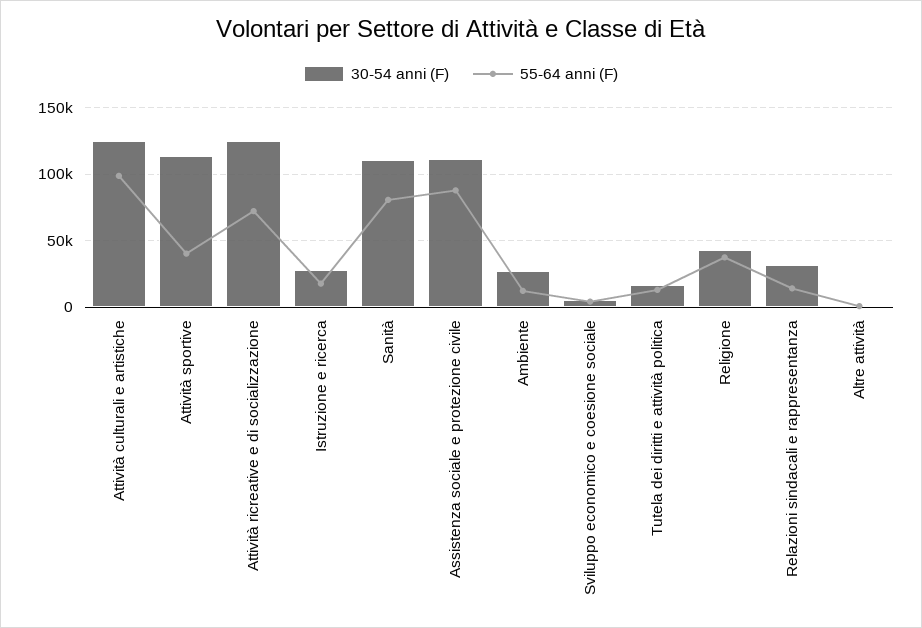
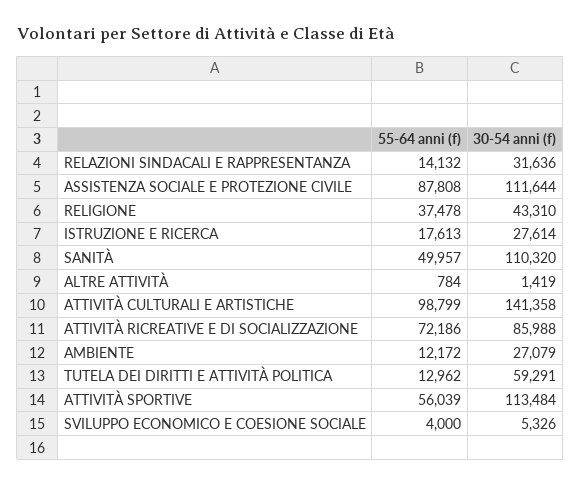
  {
    "30-54 anni (F)": {
-     "Attività culturali e artistiche": 125000,
+     "Attività culturali e artistiche": 141358,
      "Attività sportive": 113484,
-     "Attività ricreative e di socializzazione": 125000,
+     "Attività ricreative e di socializzazione": 85988,
      "Istruzione e ricerca": 27614,
      "Sanità": 110320,
      "Assistenza sociale e protezione civile": 111644,
      "Ambiente": 27079,
      "Sviluppo economico e coesione sociale": 5326,
-     "Tutela dei diritti e attività politica": 15000,
+     "Tutela dei diritti e attività politica": 59291,
      "Religione": 43310,
      "Relazioni sindacali e rappresentanza": 31636,
      "Altre attività": 1419
    },
    "55-64 anni (F)": {
      "Attività culturali e artistiche": 98799,
-     "Attività sportive": 40000,
+     "Attività sportive": 56039,
      "Attività ricreative e di socializzazione": 72186,
      "Istruzione e ricerca": 17613,
-     "Sanità": 80000,
+     "Sanità": 49957,
      "Assistenza sociale e protezione civile": 87808,
      "Ambiente": 12172,
      "Sviluppo economico e coesione sociale": 4000,
      "Tutela dei diritti e attività politica": 12962,
      "Religione": 37478,
      "Relazioni sindacali e rappresentanza": 14132,
      "Altre attività": 784
    }
  }

